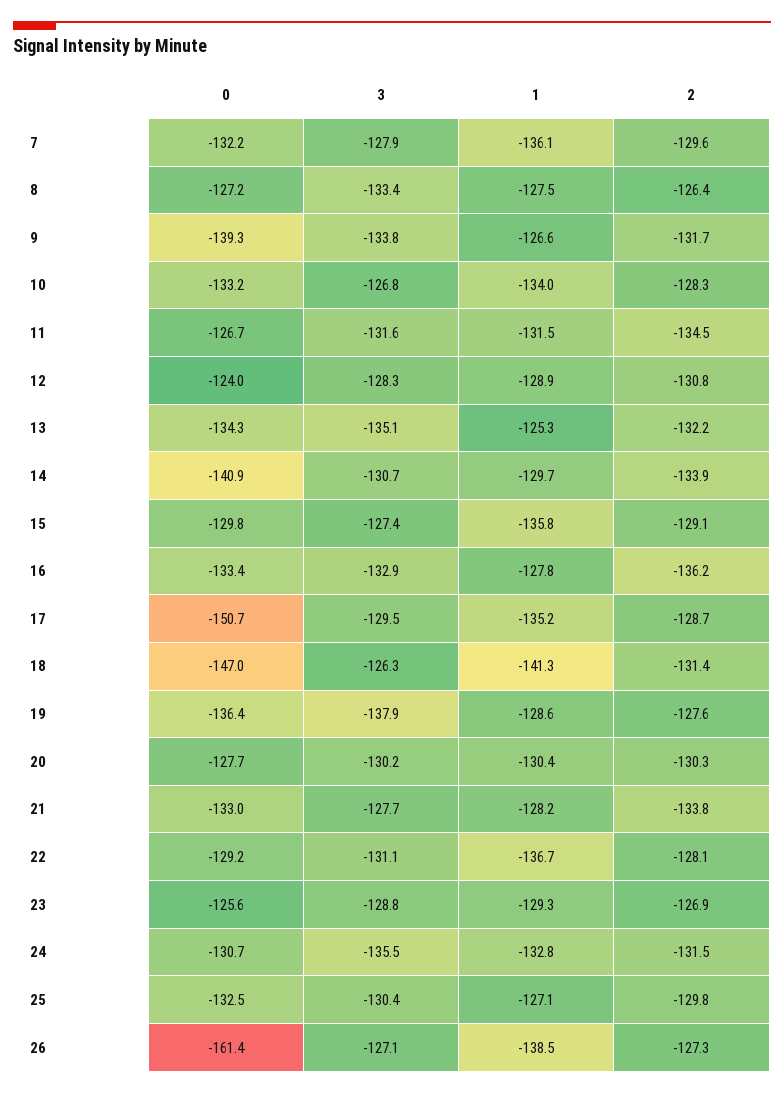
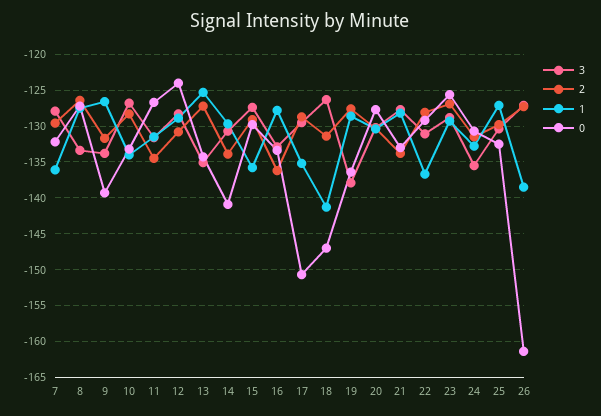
  {
    "0": {
      "7": -132.2,
      "8": -127.2,
      "9": -139.3,
      "10": -133.2,
      "11": -126.7,
      "12": -124,
      "13": -134.3,
      "14": -140.9,
      "15": -129.8,
      "16": -133.4,
      "17": -150.7,
      "18": -147,
      "19": -136.4,
      "20": -127.7,
      "21": -133,
      "22": -129.2,
      "23": -125.6,
      "24": -130.7,
      "25": -132.5,
      "26": -161.4
    },
    "3": {
      "7": -127.9,
      "8": -133.4,
      "9": -133.8,
      "10": -126.8,
      "11": -131.6,
      "12": -128.3,
      "13": -135.1,
      "14": -130.7,
      "15": -127.4,
      "16": -132.9,
      "17": -129.5,
      "18": -126.3,
      "19": -137.9,
      "20": -130.2,
      "21": -127.7,
      "22": -131.1,
      "23": -128.8,
      "24": -135.5,
      "25": -130.4,
      "26": -127.1
    },
    "1": {
      "7": -136.1,
      "8": -127.5,
      "9": -126.6,
      "10": -134,
      "11": -131.5,
      "12": -128.9,
      "13": -125.3,
      "14": -129.7,
      "15": -135.8,
      "16": -127.8,
      "17": -135.2,
      "18": -141.3,
      "19": -128.6,
      "20": -130.4,
      "21": -128.2,
      "22": -136.7,
      "23": -129.3,
      "24": -132.8,
      "25": -127.1,
      "26": -138.5
    },
    "2": {
      "7": -129.6,
      "8": -126.4,
      "9": -131.7,
      "10": -128.3,
      "11": -134.5,
      "12": -130.8,
-     "13": -132.2,
+     "13": -127,
      "14": -133.9,
      "15": -129.1,
      "16": -136.2,
      "17": -128.7,
      "18": -131.4,
      "19": -127.6,
      "20": -130.3,
      "21": -133.8,
      "22": -128.1,
      "23": -126.9,
      "24": -131.5,
      "25": -129.8,
      "26": -127.3
    }
  }

